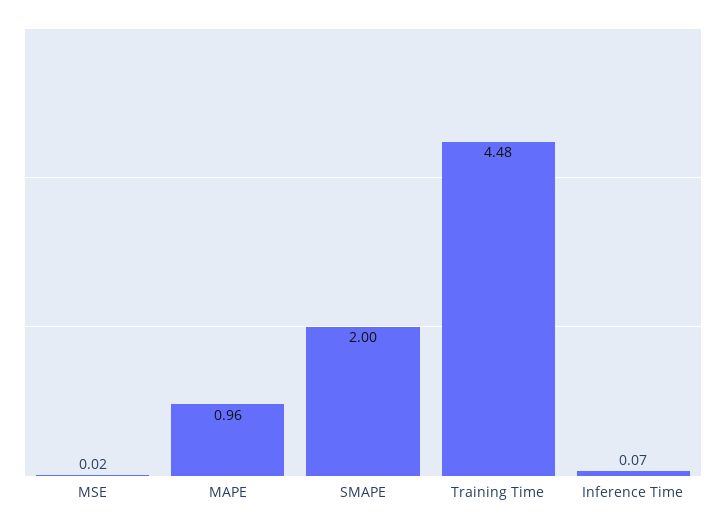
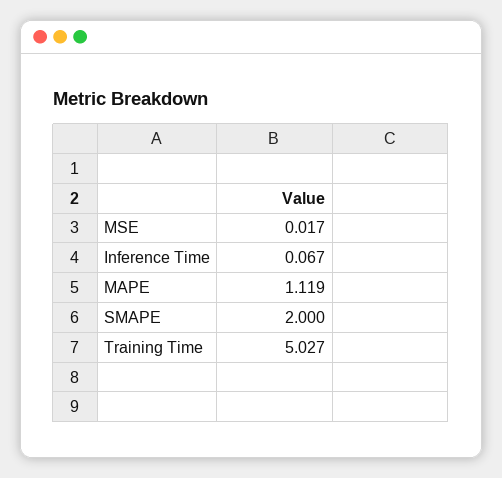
  {
    "MSE": 0.017,
-   "MAPE": 0.96,
+   "MAPE": 1.119,
    "SMAPE": 2,
-   "Training Time": 4.48,
+   "Training Time": 5.027,
    "Inference Time": 0.067
  }

